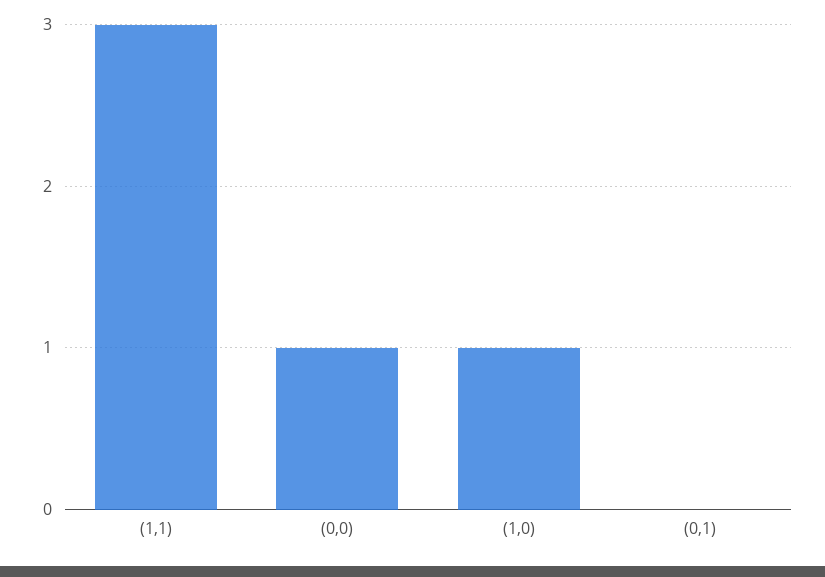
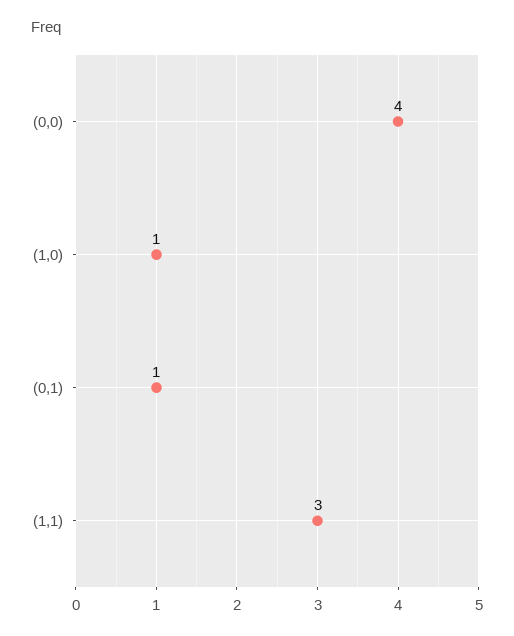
  {
    "(1,1)": 3,
-   "(0,0)": 1,
+   "(0,0)": 4,
    "(1,0)": 1,
-   "(0,1)": 0
+   "(0,1)": 1
  }

